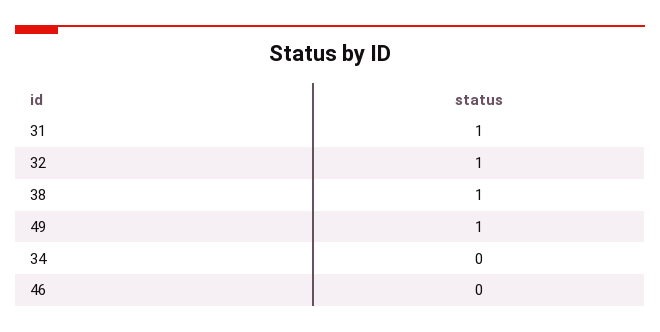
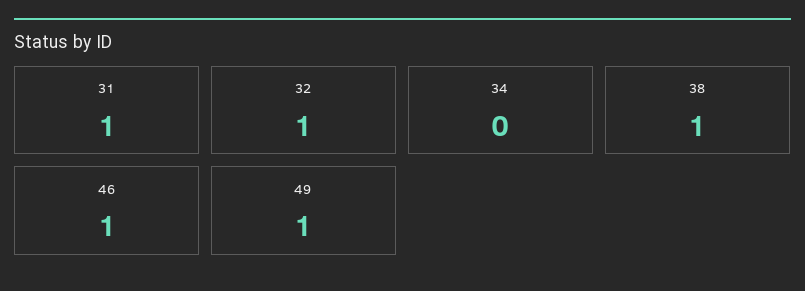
  {
    "31": 1,
    "32": 1,
    "38": 1,
    "49": 1,
    "34": 0,
-   "46": 0
+   "46": 1
  }

